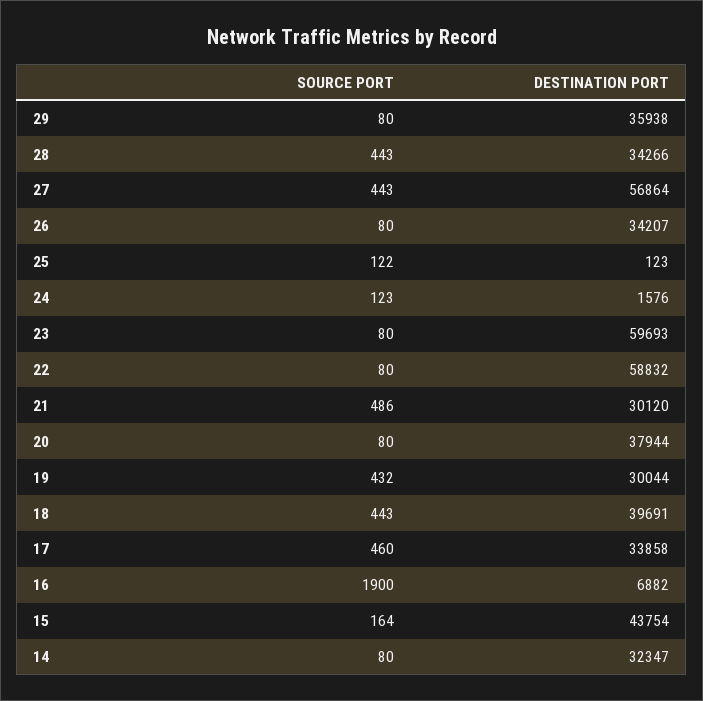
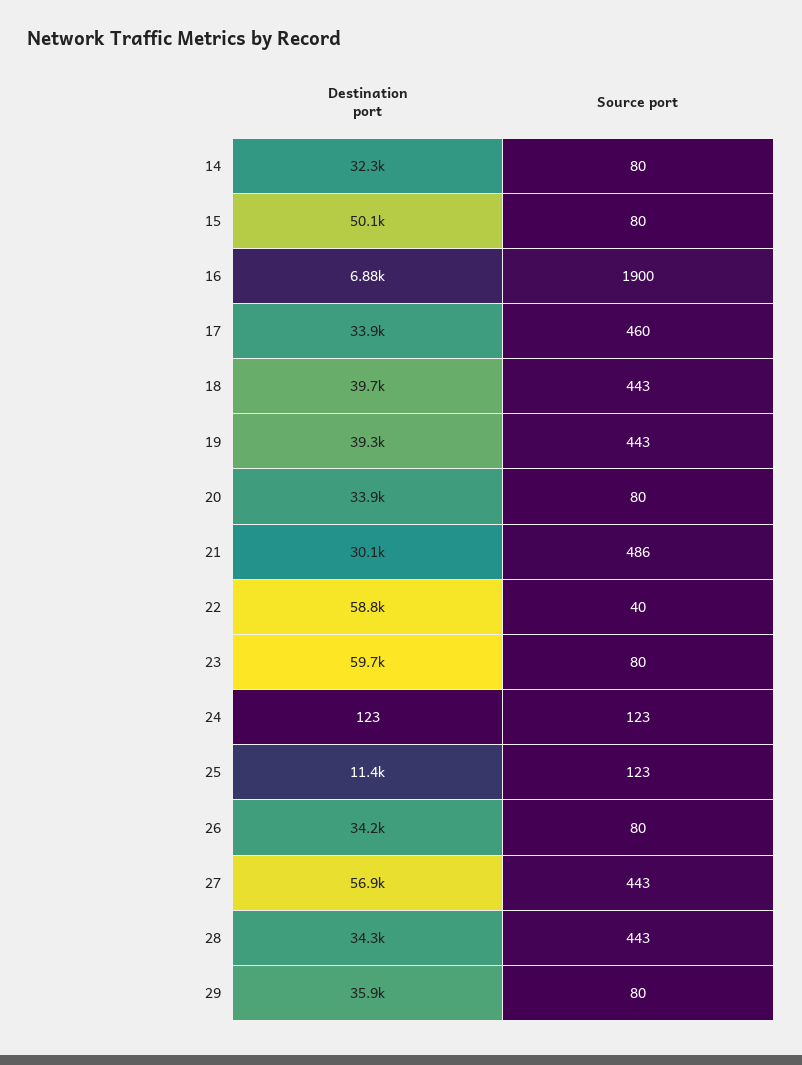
  {
    "SOURCE PORT": {
      "29": 80,
      "28": 443,
      "27": 443,
      "26": 80,
-     "25": 122,
+     "25": 123,
      "24": 123,
      "23": 80,
-     "22": 80,
+     "22": 40,
      "21": 486,
      "20": 80,
-     "19": 432,
+     "19": 443,
      "18": 443,
      "17": 460,
      "16": 1900,
-     "15": 164,
+     "15": 80,
      "14": 80
    },
    "DESTINATION PORT": {
      "29": 35938,
      "28": 34266,
      "27": 56864,
      "26": 34207,
-     "25": 123,
+     "25": 11400,
-     "24": 1576,
+     "24": 123,
      "23": 59693,
      "22": 58832,
      "21": 30120,
-     "20": 37944,
+     "20": 33900,
-     "19": 30044,
+     "19": 39300,
      "18": 39691,
      "17": 33858,
      "16": 6882,
-     "15": 43754,
+     "15": 50100,
      "14": 32347
    }
  }

